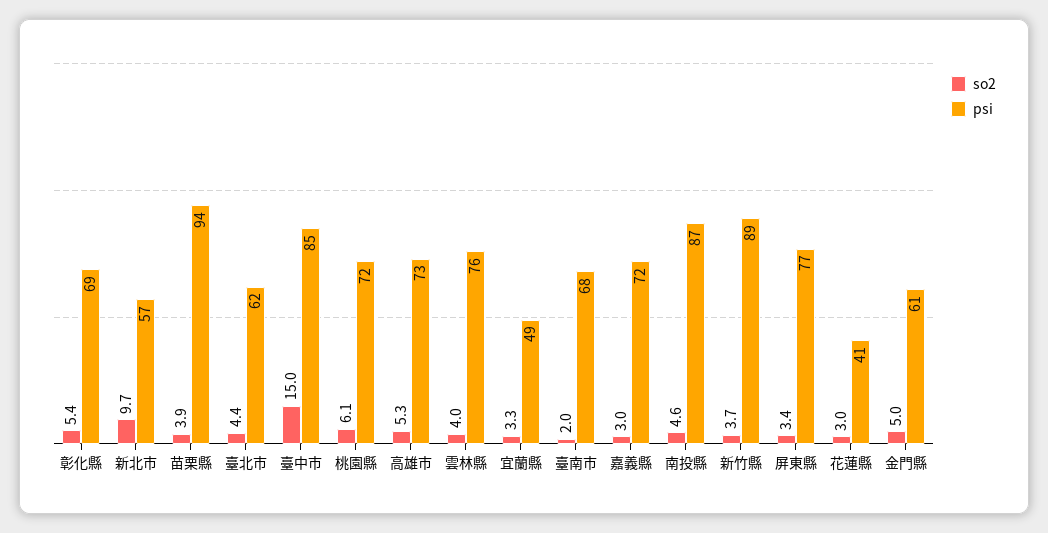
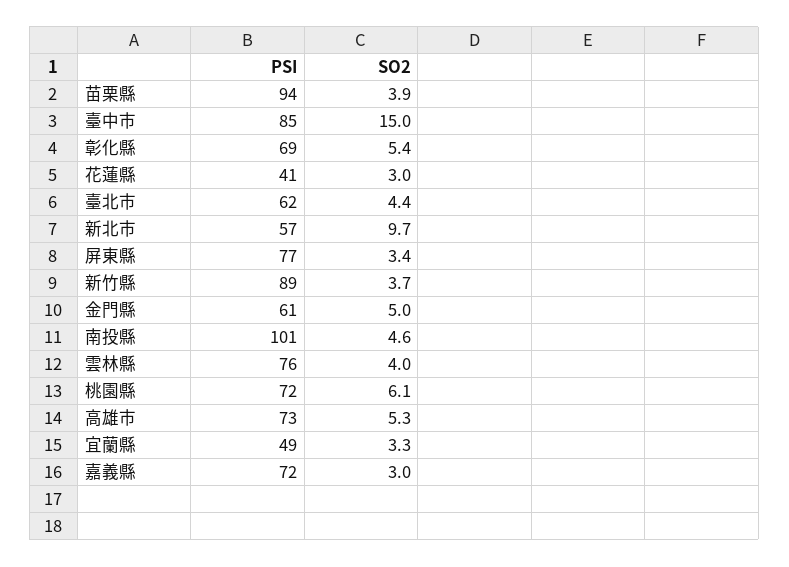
  {
    "so2": {
      "彰化縣": 5.4,
      "新北市": 9.7,
      "苗栗縣": 3.9,
      "臺北市": 4.4,
      "臺中市": 15,
      "桃園縣": 6.1,
      "高雄市": 5.3,
      "雲林縣": 4,
      "宜蘭縣": 3.3,
-     "臺南市": 2,
      "嘉義縣": 3,
      "南投縣": 4.6,
      "新竹縣": 3.7,
      "屏東縣": 3.4,
      "花蓮縣": 3,
      "金門縣": 5
    },
    "psi": {
      "彰化縣": 69,
      "新北市": 57,
      "苗栗縣": 94,
      "臺北市": 62,
      "臺中市": 85,
      "桃園縣": 72,
      "高雄市": 73,
      "雲林縣": 76,
      "宜蘭縣": 49,
-     "臺南市": 68,
      "嘉義縣": 72,
-     "南投縣": 87,
+     "南投縣": 101,
      "新竹縣": 89,
      "屏東縣": 77,
      "花蓮縣": 41,
      "金門縣": 61
    }
  }

